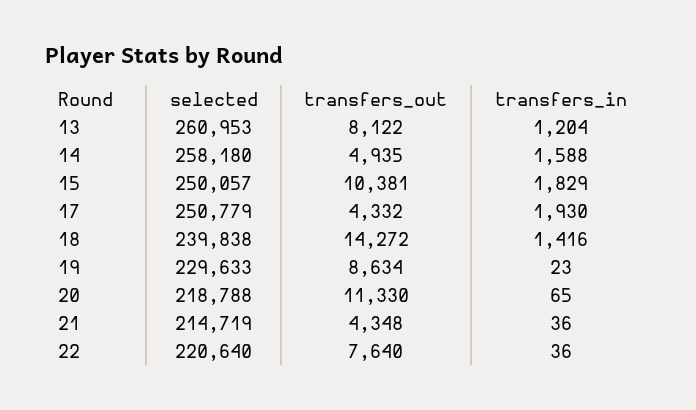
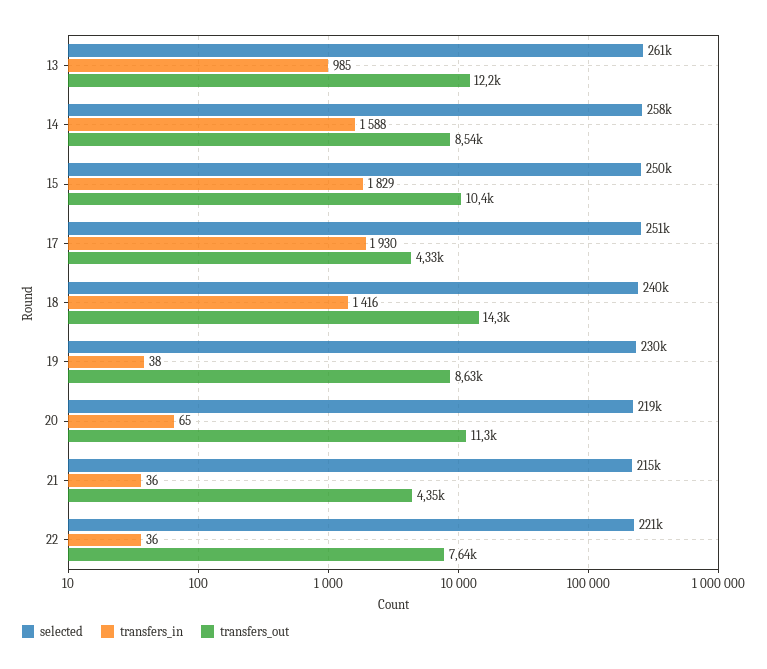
  {
    "selected": {
      "13": 260953,
      "14": 258180,
      "15": 250057,
      "17": 250779,
      "18": 239838,
      "19": 229633,
      "20": 218788,
      "21": 214719,
      "22": 220640
    },
    "transfers_out": {
-     "13": 8122,
+     "13": 12200,
-     "14": 4935,
+     "14": 8540,
      "15": 10381,
      "17": 4332,
      "18": 14272,
      "19": 8634,
      "20": 11330,
      "21": 4348,
      "22": 7640
    },
    "transfers_in": {
-     "13": 1204,
+     "13": 985,
      "14": 1588,
      "15": 1829,
      "17": 1930,
      "18": 1416,
-     "19": 23,
+     "19": 38,
      "20": 65,
      "21": 36,
      "22": 36
    }
  }

